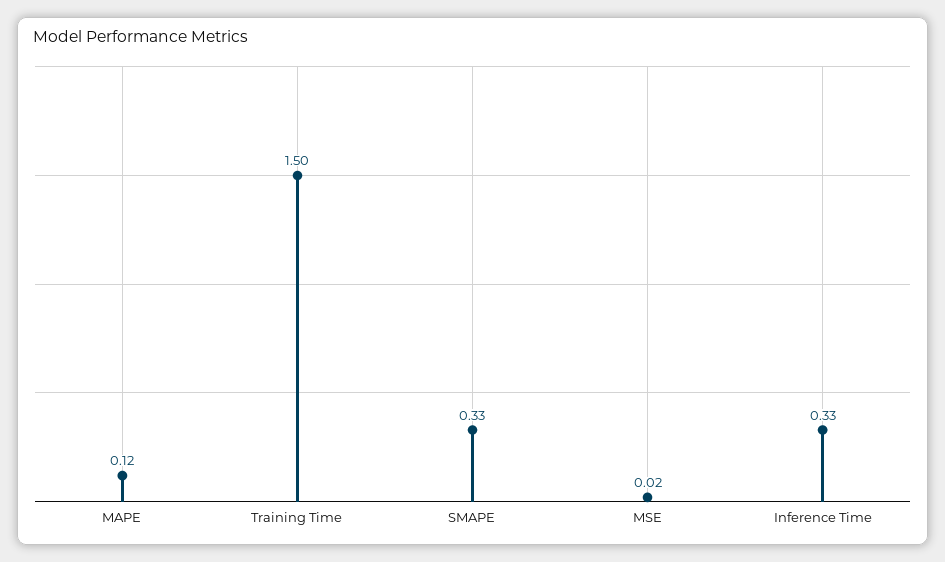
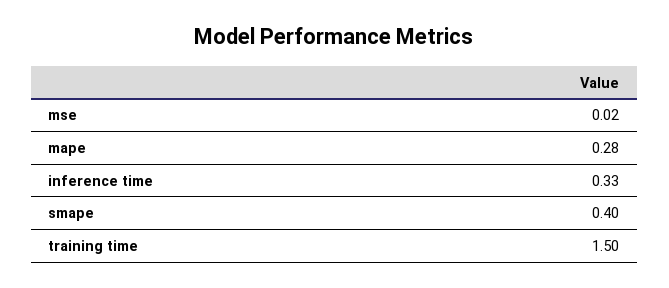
  {
-   "MAPE": 0.12,
+   "MAPE": 0.28,
    "Training Time": 1.5,
-   "SMAPE": 0.33,
+   "SMAPE": 0.4,
    "MSE": 0.02,
    "Inference Time": 0.33
  }

